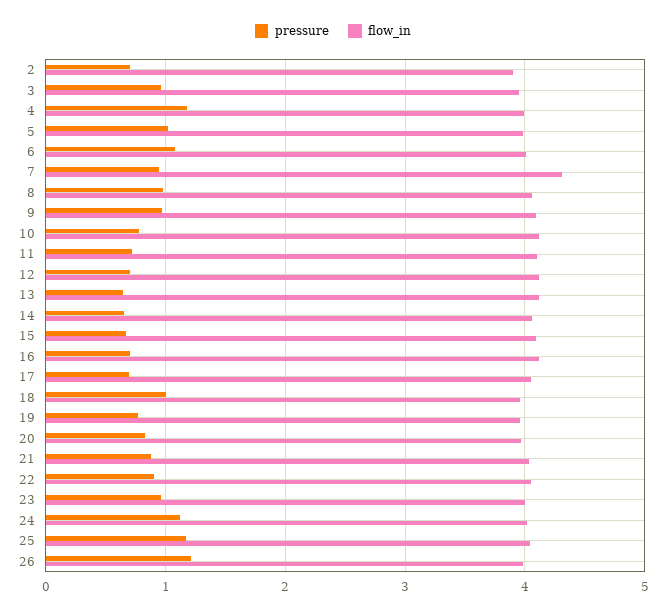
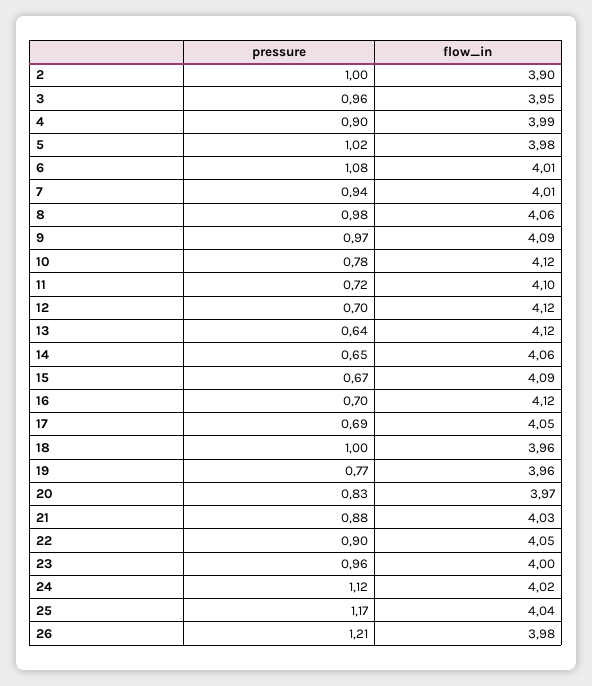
  {
    "pressure": {
-     "2": 0.7,
+     "2": 1,
      "3": 0.96,
-     "4": 1.2,
+     "4": 0.9,
      "5": 1.02,
      "6": 1.08,
      "7": 0.94,
      "8": 0.98,
      "9": 0.97,
      "10": 0.78,
      "11": 0.72,
      "12": 0.7,
      "13": 0.64,
      "14": 0.65,
      "15": 0.67,
      "16": 0.7,
      "17": 0.69,
      "18": 1,
      "19": 0.77,
      "20": 0.83,
      "21": 0.88,
      "22": 0.9,
      "23": 0.96,
      "24": 1.12,
      "25": 1.17,
      "26": 1.21
    },
    "flow_in": {
      "2": 3.9,
      "3": 3.95,
      "4": 3.99,
      "5": 3.98,
      "6": 4.01,
-     "7": 4.3,
+     "7": 4.01,
      "8": 4.06,
      "9": 4.09,
      "10": 4.12,
      "11": 4.1,
      "12": 4.12,
      "13": 4.12,
      "14": 4.06,
      "15": 4.09,
      "16": 4.12,
      "17": 4.05,
      "18": 3.96,
      "19": 3.96,
      "20": 3.97,
      "21": 4.03,
      "22": 4.05,
      "23": 4,
      "24": 4.02,
      "25": 4.04,
      "26": 3.98
    }
  }

